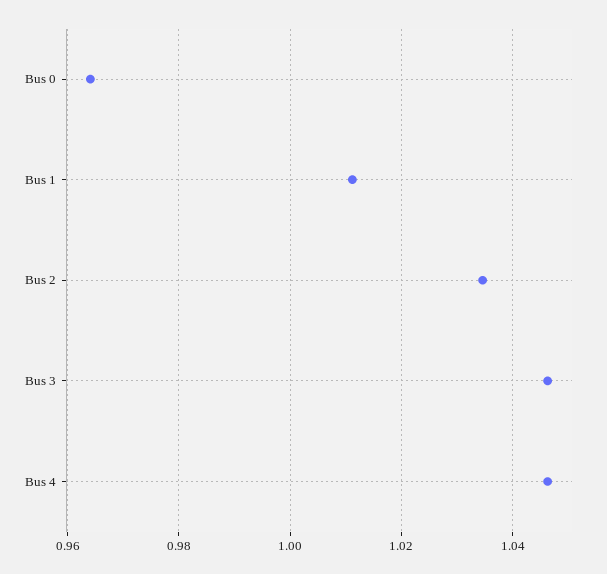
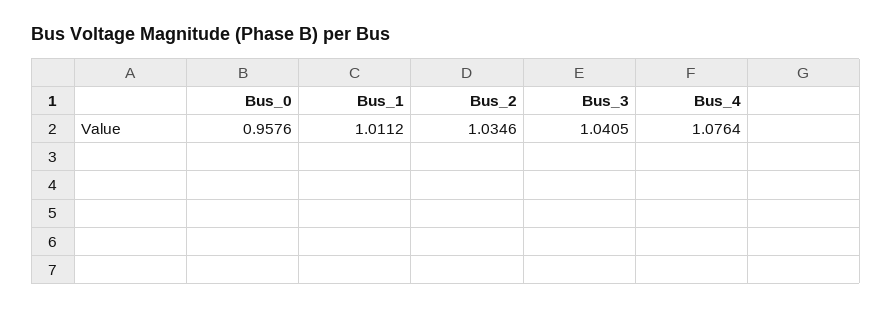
  {
-   "Bus 0": 0.964,
+   "Bus 0": 0.9576,
    "Bus 1": 1.0112,
    "Bus 2": 1.0346,
-   "Bus 3": 1.046,
+   "Bus 3": 1.0405,
-   "Bus 4": 1.046
+   "Bus 4": 1.0764
  }

